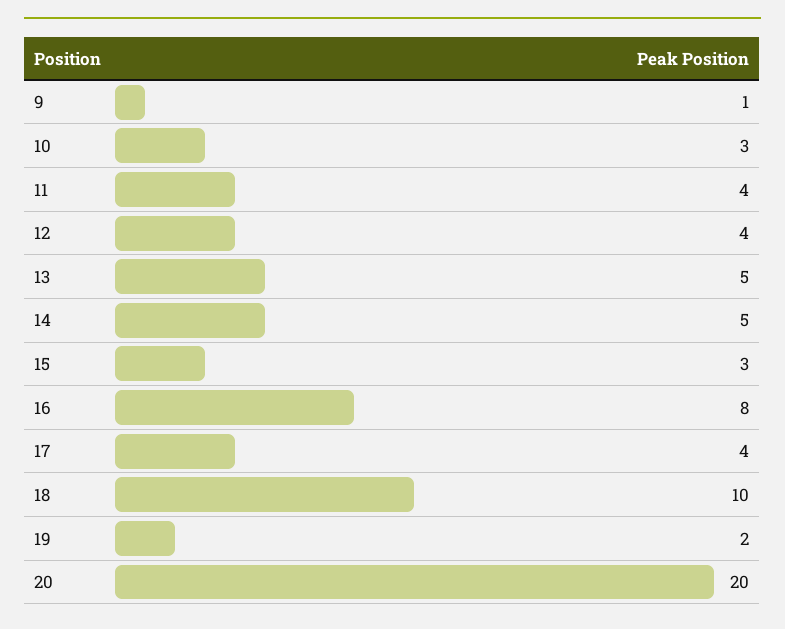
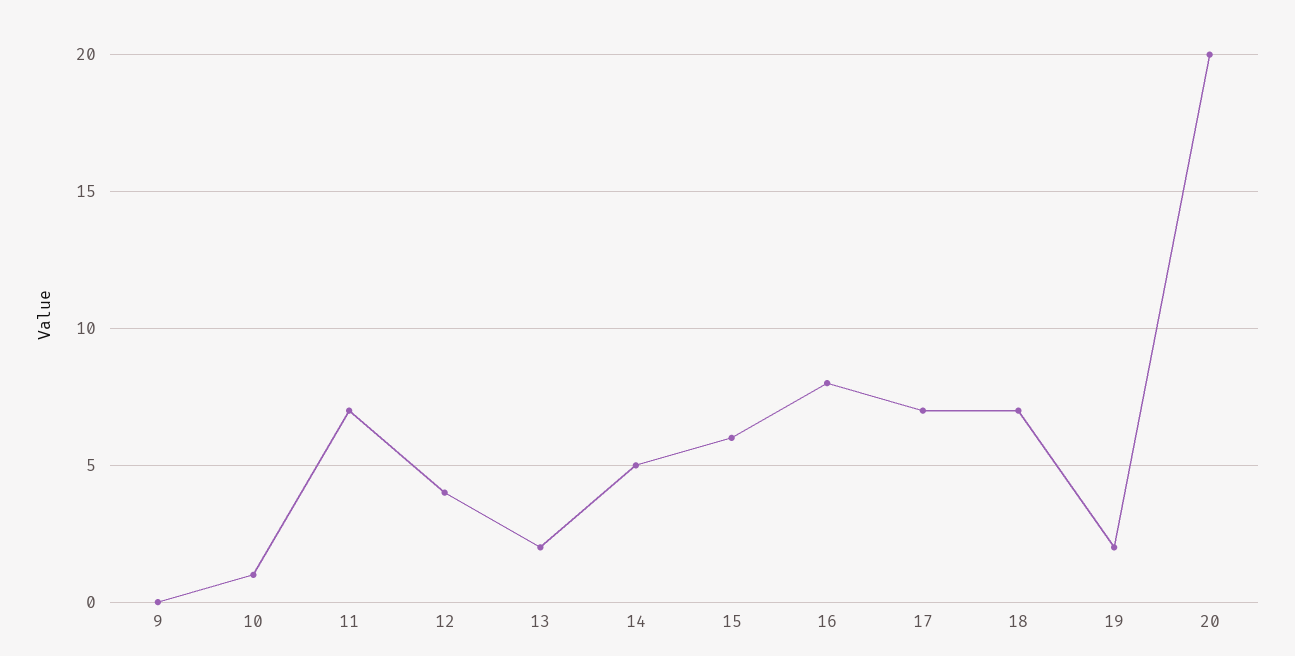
  {
-   "9": 1,
+   "9": 0,
-   "10": 3,
+   "10": 1,
-   "11": 4,
+   "11": 7,
    "12": 4,
-   "13": 5,
+   "13": 2,
    "14": 5,
-   "15": 3,
+   "15": 6,
    "16": 8,
-   "17": 4,
+   "17": 7,
-   "18": 10,
+   "18": 7,
    "19": 2,
    "20": 20
  }

